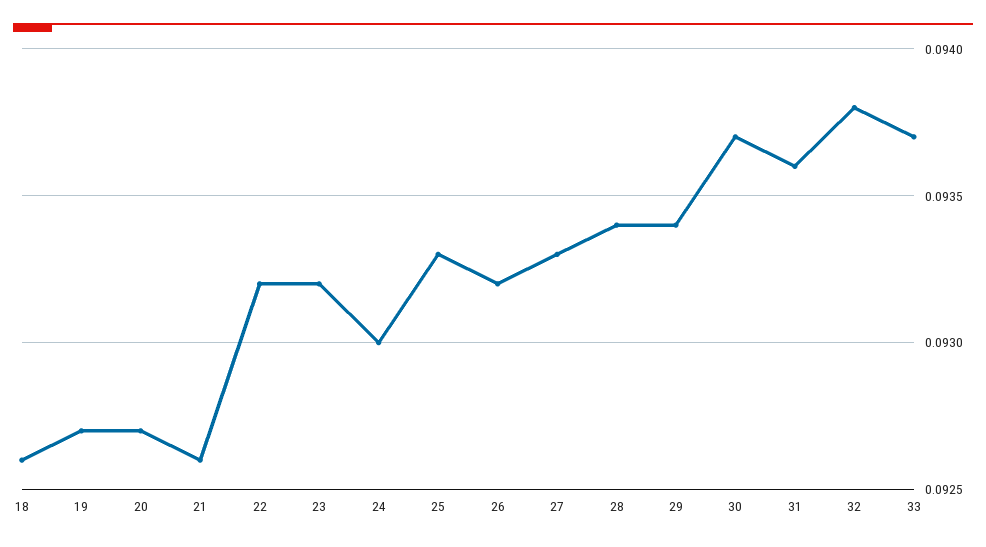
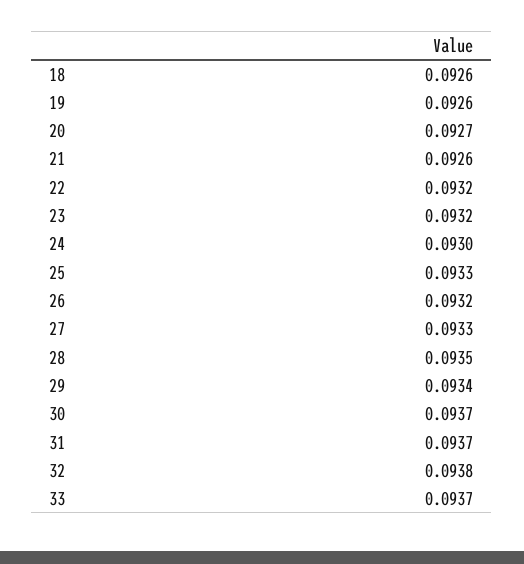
  {
    "18": 0.0926,
-   "19": 0.0927,
+   "19": 0.0926,
    "20": 0.0927,
    "21": 0.0926,
    "22": 0.0932,
    "23": 0.0932,
    "24": 0.093,
    "25": 0.0933,
    "26": 0.0932,
    "27": 0.0933,
-   "28": 0.0934,
+   "28": 0.0935,
    "29": 0.0934,
    "30": 0.0937,
-   "31": 0.0936,
+   "31": 0.0937,
    "32": 0.0938,
    "33": 0.0937
  }

